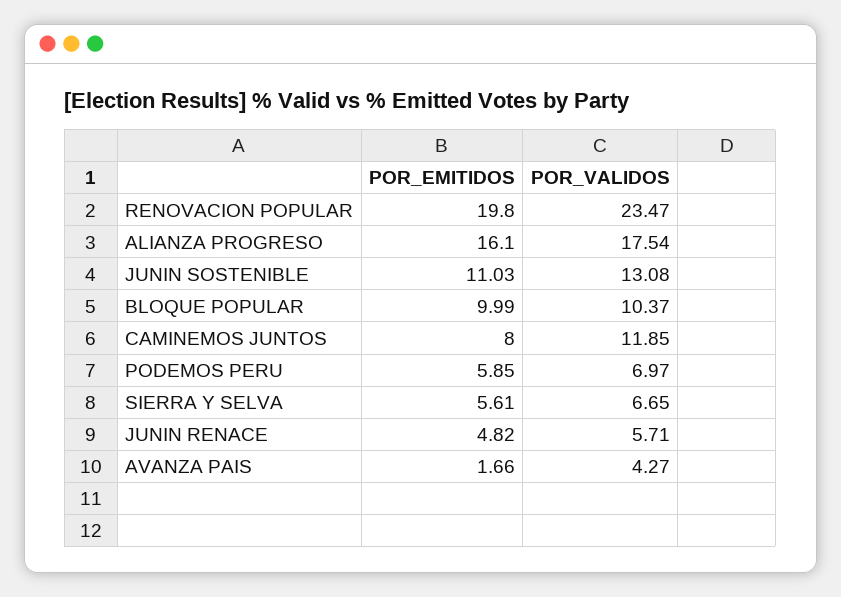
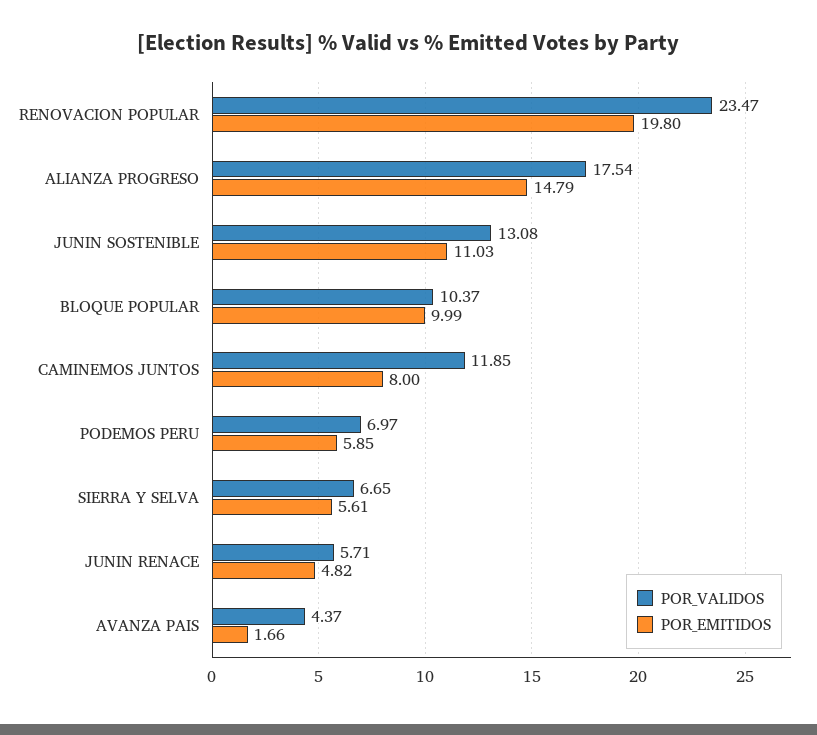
  {
    "POR_EMITIDOS": {
      "RENOVACION POPULAR": 19.8,
-     "ALIANZA PROGRESO": 16.1,
+     "ALIANZA PROGRESO": 14.79,
      "JUNIN SOSTENIBLE": 11.03,
      "BLOQUE POPULAR": 9.99,
      "CAMINEMOS JUNTOS": 8,
      "PODEMOS PERU": 5.85,
      "SIERRA Y SELVA": 5.61,
      "JUNIN RENACE": 4.82,
      "AVANZA PAIS": 1.66
    },
    "POR_VALIDOS": {
      "RENOVACION POPULAR": 23.47,
      "ALIANZA PROGRESO": 17.54,
      "JUNIN SOSTENIBLE": 13.08,
      "BLOQUE POPULAR": 10.37,
      "CAMINEMOS JUNTOS": 11.85,
      "PODEMOS PERU": 6.97,
      "SIERRA Y SELVA": 6.65,
      "JUNIN RENACE": 5.71,
-     "AVANZA PAIS": 4.27
+     "AVANZA PAIS": 4.37
    }
  }

